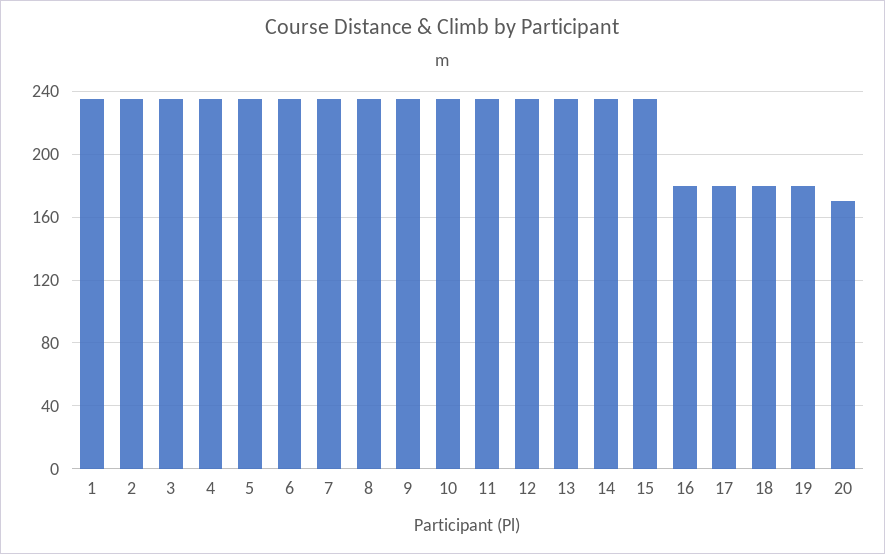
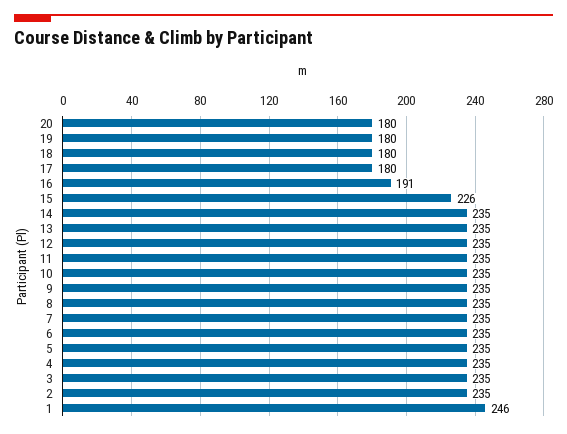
  {
-   "1": 235,
+   "1": 246,
    "2": 235,
    "3": 235,
    "4": 235,
    "5": 235,
    "6": 235,
    "7": 235,
    "8": 235,
    "9": 235,
    "10": 235,
    "11": 235,
    "12": 235,
    "13": 235,
    "14": 235,
-   "15": 235,
+   "15": 226,
-   "16": 180,
+   "16": 191,
    "17": 180,
    "18": 180,
    "19": 180,
-   "20": 170
+   "20": 180
  }

